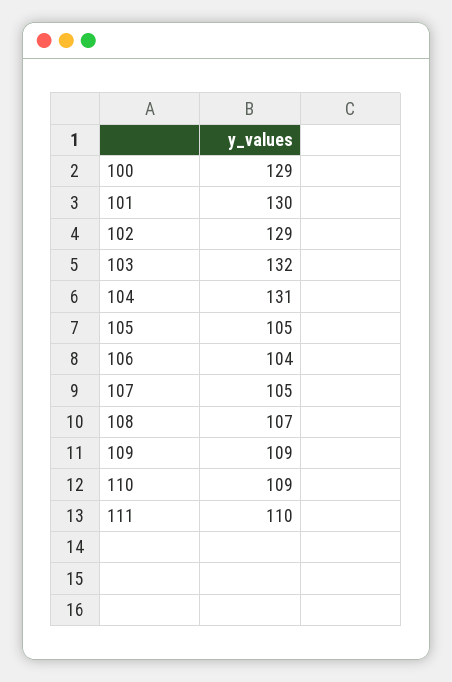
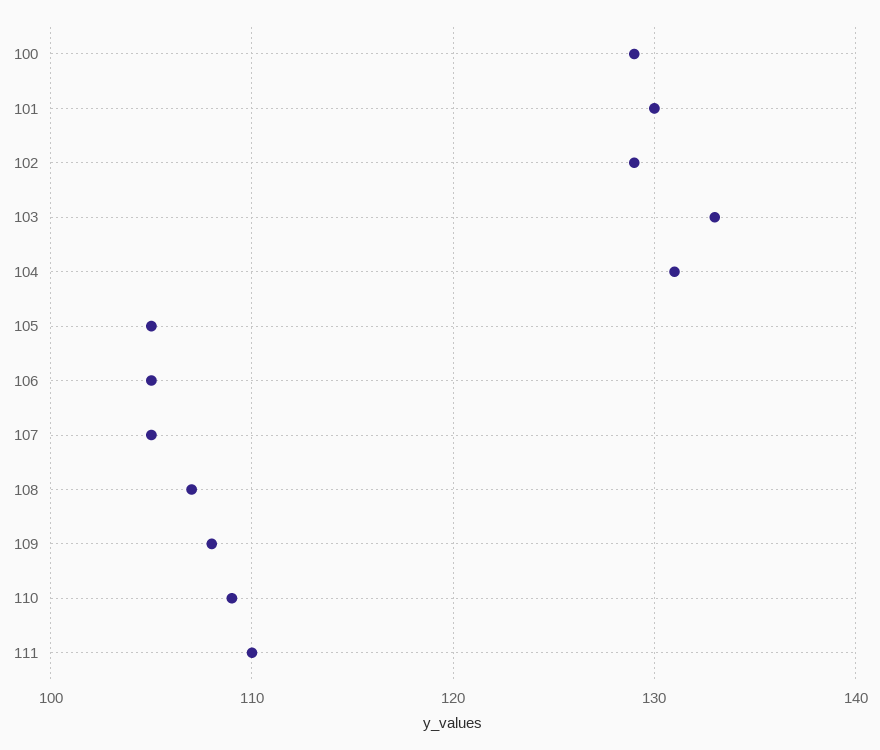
  {
    "100": 129,
    "101": 130,
    "102": 129,
-   "103": 132,
+   "103": 133,
    "104": 131,
    "105": 105,
-   "106": 104,
+   "106": 105,
    "107": 105,
    "108": 107,
-   "109": 109,
+   "109": 108,
    "110": 109,
    "111": 110
  }

